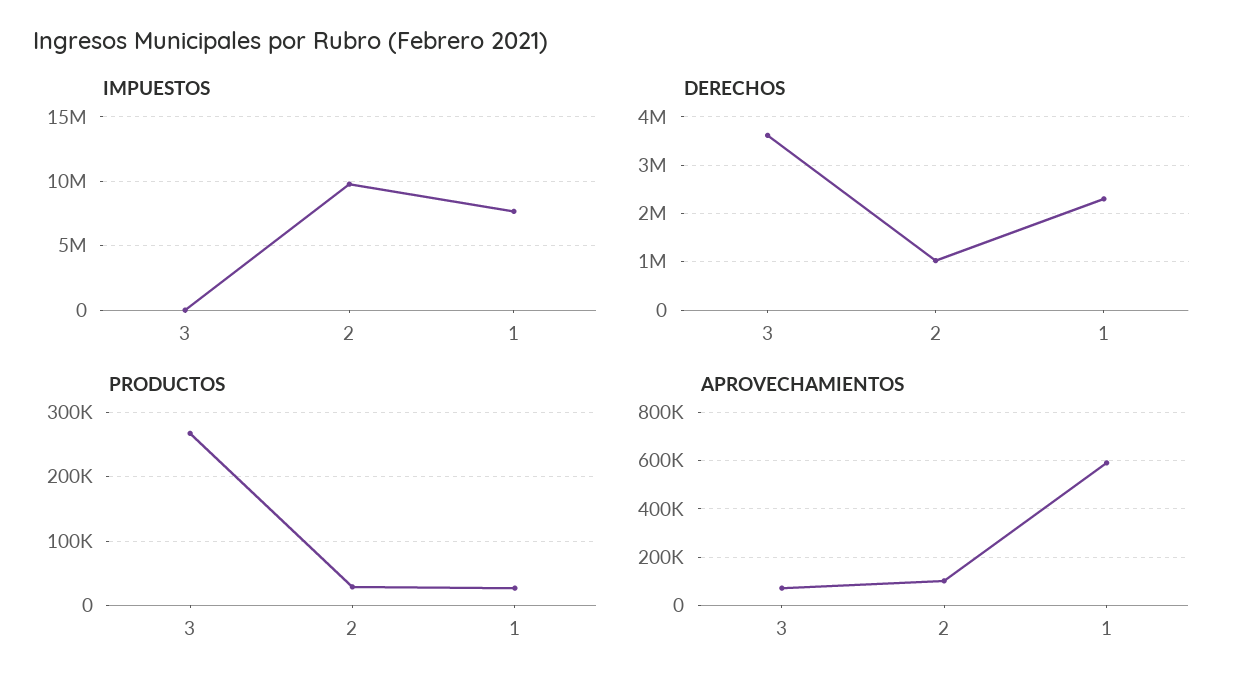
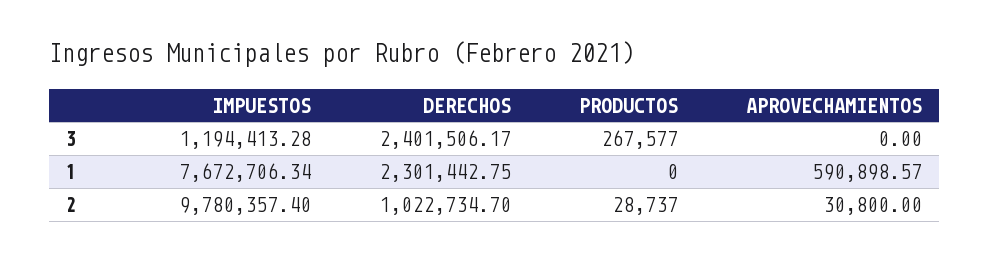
  {
    "IMPUESTOS": {
-     "3": 0,
+     "3": 1194413.28,
      "2": 9780357.4,
      "1": 7672706.34
    },
    "DERECHOS": {
-     "3": 3600000,
+     "3": 2401506.17,
      "2": 1022734.7,
      "1": 2301442.75
    },
    "PRODUCTOS": {
      "3": 267577,
      "2": 28737,
-     "1": 30000
+     "1": 0
    },
    "APROVECHAMIENTOS": {
-     "3": 75000,
+     "3": 0,
-     "2": 100000,
+     "2": 30800,
      "1": 590898.57
    }
  }

